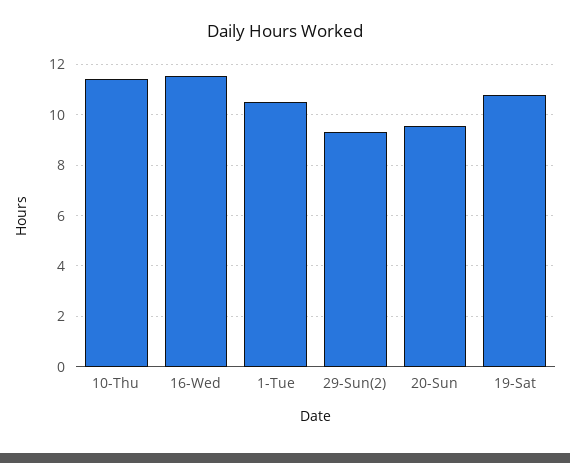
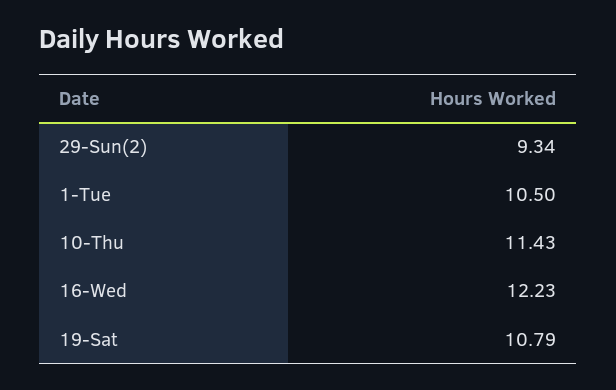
  {
    "10-Thu": 11.43,
-   "16-Wed": 11.5,
+   "16-Wed": 12.23,
    "1-Tue": 10.5,
    "29-Sun(2)": 9.34,
-   "20-Sun": 9.5,
    "19-Sat": 10.79
  }

